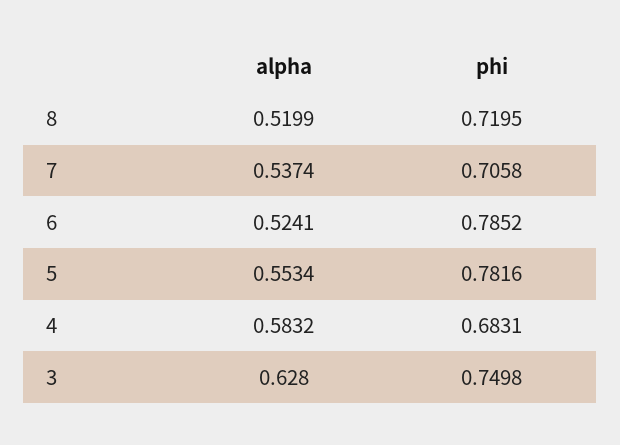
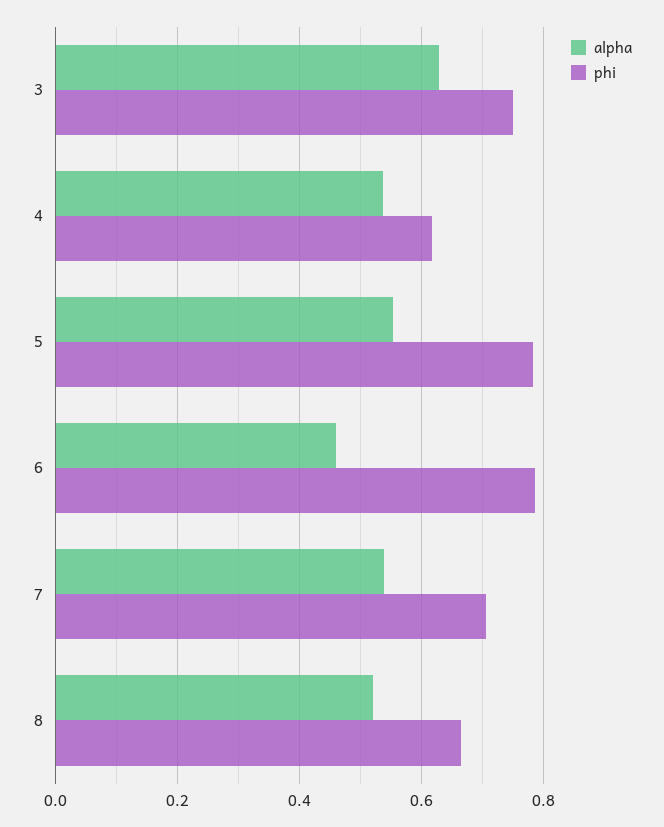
  {
    "alpha": {
      "8": 0.5199,
      "7": 0.5374,
-     "6": 0.5241,
+     "6": 0.46,
      "5": 0.5534,
-     "4": 0.5832,
+     "4": 0.54,
      "3": 0.628
    },
    "phi": {
-     "8": 0.7195,
+     "8": 0.66,
      "7": 0.7058,
      "6": 0.7852,
      "5": 0.7816,
-     "4": 0.6831,
+     "4": 0.62,
      "3": 0.7498
    }
  }

